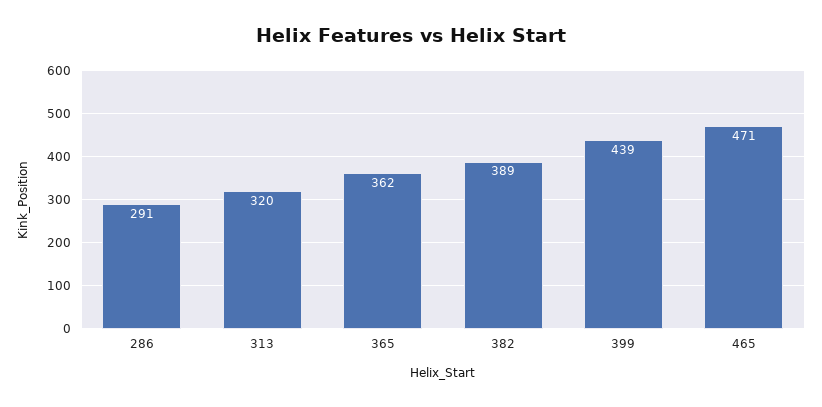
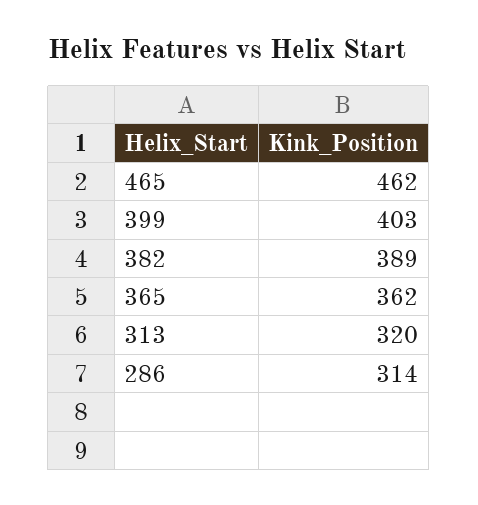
  {
-   "286": 291,
+   "286": 314,
    "313": 320,
    "365": 362,
    "382": 389,
-   "399": 439,
+   "399": 403,
-   "465": 471
+   "465": 462
  }

